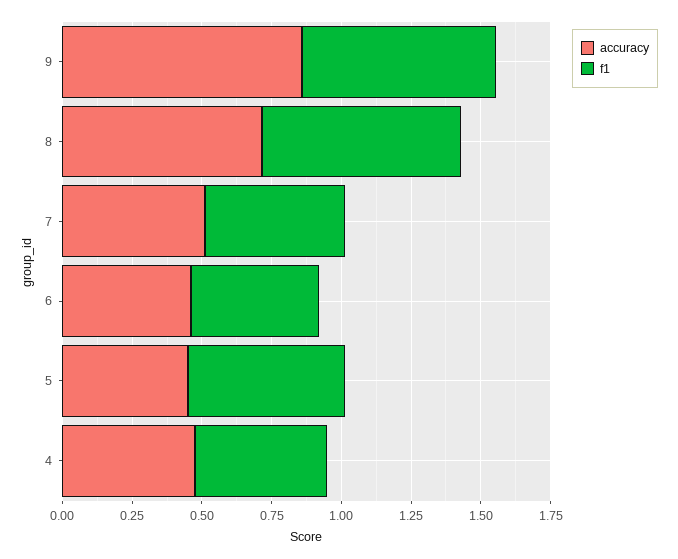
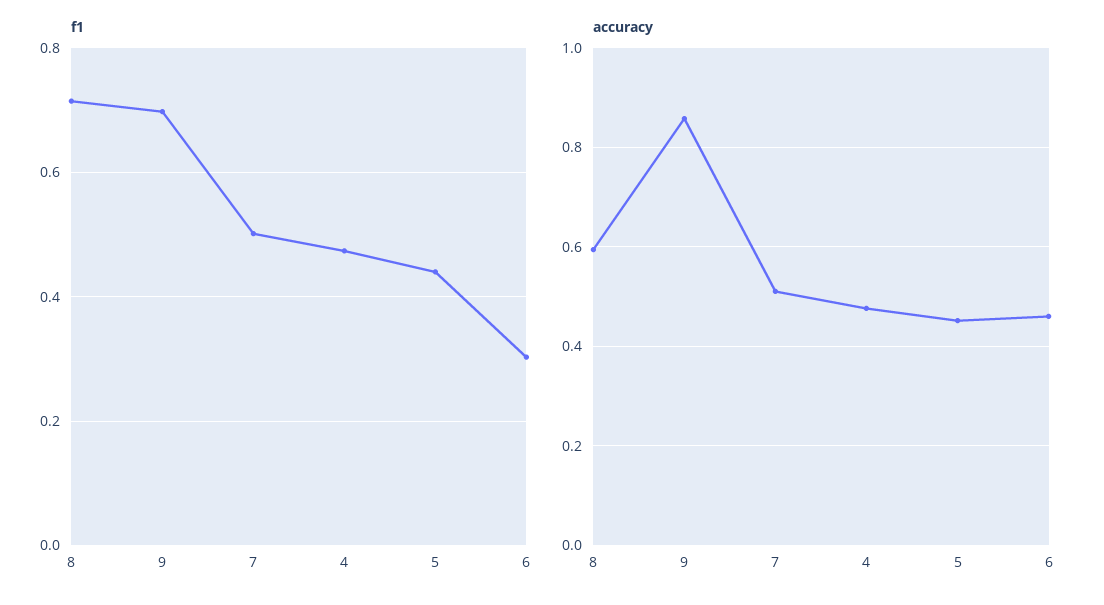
  {
    "accuracy": {
      "9": 0.86,
-     "8": 0.7,
+     "8": 0.6,
      "7": 0.52,
      "6": 0.46,
      "5": 0.46,
      "4": 0.48
    },
    "f1": {
      "9": 0.7,
      "8": 0.72,
      "7": 0.5,
-     "6": 0.45,
+     "6": 0.3,
-     "5": 0.55,
+     "5": 0.44,
      "4": 0.48
    }
  }

